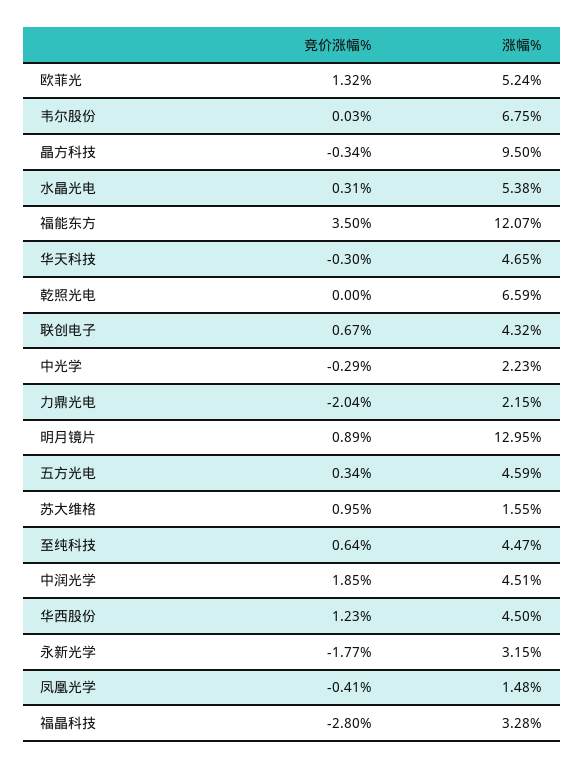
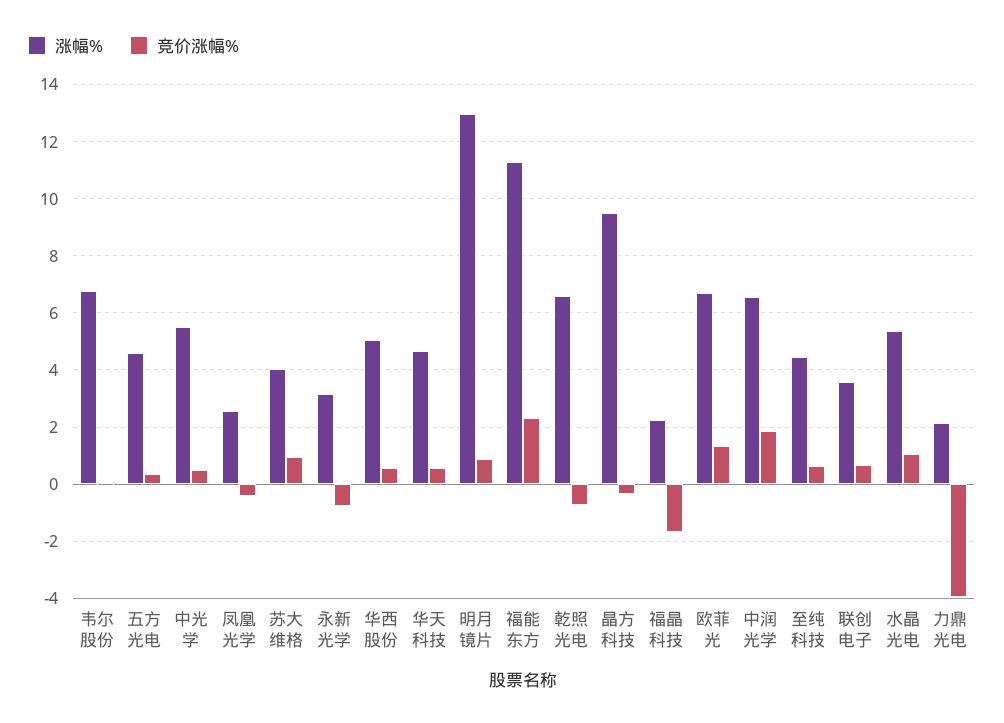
  {
    "竞价涨幅%": {
      "欧菲光": 1.32,
      "韦尔股份": 0.03,
      "晶方科技": -0.34,
-     "水晶光电": 0.31,
+     "水晶光电": 1,
-     "福能东方": 3.5,
+     "福能东方": 2.25,
-     "华天科技": -0.3,
+     "华天科技": 0.5,
-     "乾照光电": 0,
+     "乾照光电": -0.75,
      "联创电子": 0.67,
-     "中光学": -0.29,
+     "中光学": 0.5,
-     "力鼎光电": -2.04,
+     "力鼎光电": -4,
      "明月镜片": 0.89,
      "五方光电": 0.34,
      "苏大维格": 0.95,
      "至纯科技": 0.64,
      "中润光学": 1.85,
-     "华西股份": 1.23,
+     "华西股份": 0.5,
-     "永新光学": -1.77,
+     "永新光学": -0.75,
      "凤凰光学": -0.41,
-     "福晶科技": -2.8
+     "福晶科技": -1.75
    },
    "涨幅%": {
-     "欧菲光": 5.24,
+     "欧菲光": 6.75,
      "韦尔股份": 6.75,
      "晶方科技": 9.5,
      "水晶光电": 5.38,
-     "福能东方": 12.07,
+     "福能东方": 11.25,
      "华天科技": 4.65,
      "乾照光电": 6.59,
-     "联创电子": 4.32,
+     "联创电子": 3.5,
-     "中光学": 2.23,
+     "中光学": 5.5,
      "力鼎光电": 2.15,
      "明月镜片": 12.95,
      "五方光电": 4.59,
-     "苏大维格": 1.55,
+     "苏大维格": 4,
      "至纯科技": 4.47,
-     "中润光学": 4.51,
+     "中润光学": 6.5,
-     "华西股份": 4.5,
+     "华西股份": 5,
      "永新光学": 3.15,
-     "凤凰光学": 1.48,
+     "凤凰光学": 2.5,
-     "福晶科技": 3.28
+     "福晶科技": 2.25
    }
  }

